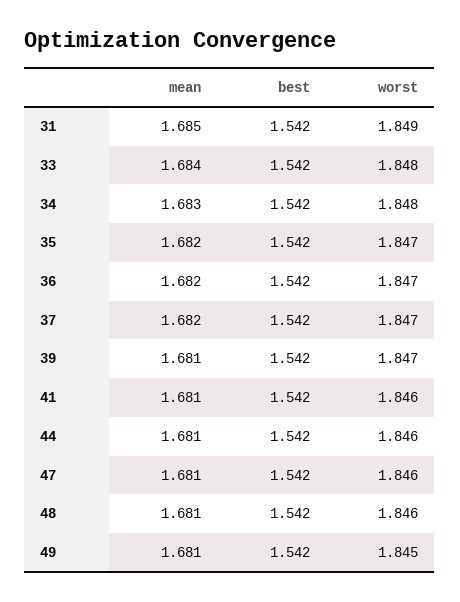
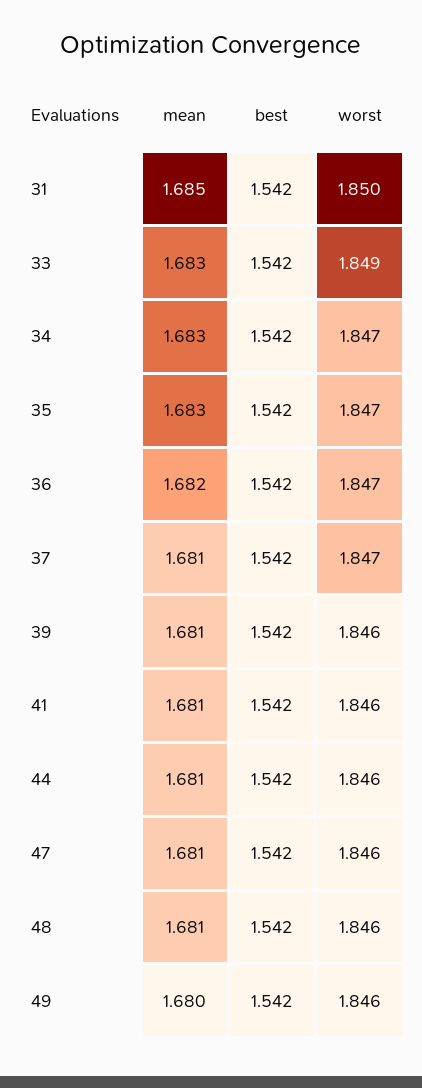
  {
    "mean": {
      "31": 1.685,
-     "33": 1.684,
+     "33": 1.683,
      "34": 1.683,
-     "35": 1.682,
+     "35": 1.683,
      "36": 1.682,
-     "37": 1.682,
+     "37": 1.681,
      "39": 1.681,
      "41": 1.681,
      "44": 1.681,
      "47": 1.681,
      "48": 1.681,
-     "49": 1.681
+     "49": 1.68
    },
    "best": {
      "31": 1.542,
      "33": 1.542,
      "34": 1.542,
      "35": 1.542,
      "36": 1.542,
      "37": 1.542,
      "39": 1.542,
      "41": 1.542,
      "44": 1.542,
      "47": 1.542,
      "48": 1.542,
      "49": 1.542
    },
    "worst": {
-     "31": 1.849,
+     "31": 1.85,
-     "33": 1.848,
+     "33": 1.849,
-     "34": 1.848,
+     "34": 1.847,
      "35": 1.847,
      "36": 1.847,
      "37": 1.847,
-     "39": 1.847,
+     "39": 1.846,
      "41": 1.846,
      "44": 1.846,
      "47": 1.846,
      "48": 1.846,
-     "49": 1.845
+     "49": 1.846
    }
  }

